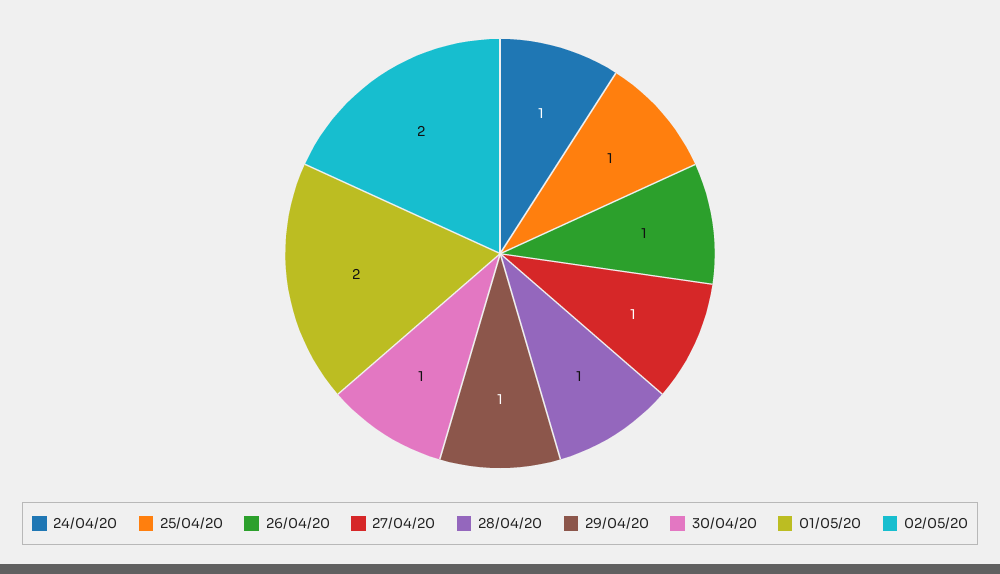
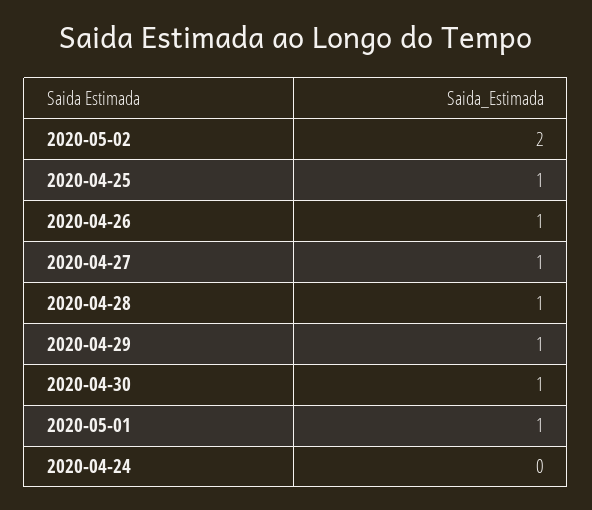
  {
-   "24/04/20": 1,
+   "24/04/20": 0,
    "25/04/20": 1,
    "26/04/20": 1,
    "27/04/20": 1,
    "28/04/20": 1,
    "29/04/20": 1,
    "30/04/20": 1,
-   "01/05/20": 2,
+   "01/05/20": 1,
    "02/05/20": 2
  }

